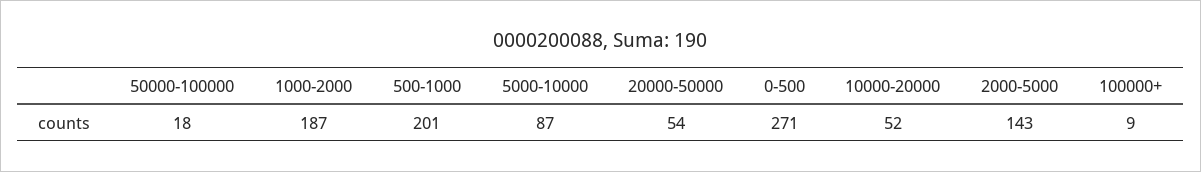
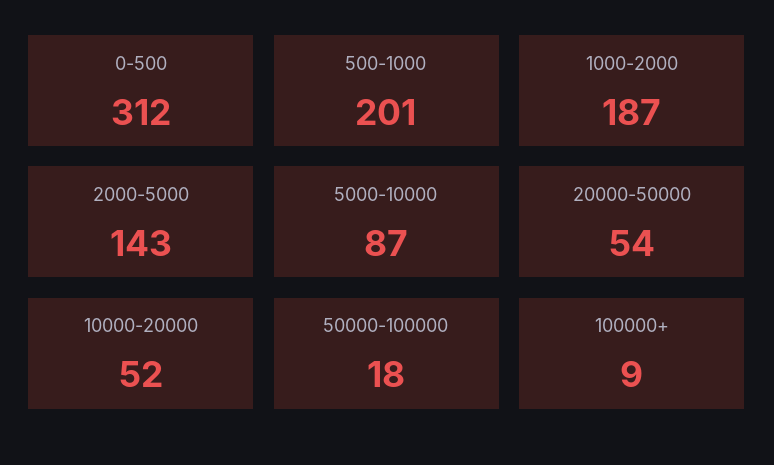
  {
    "50000-100000": 18,
    "1000-2000": 187,
    "500-1000": 201,
    "5000-10000": 87,
    "20000-50000": 54,
-   "0-500": 271,
+   "0-500": 312,
    "10000-20000": 52,
    "2000-5000": 143,
    "100000+": 9
  }

